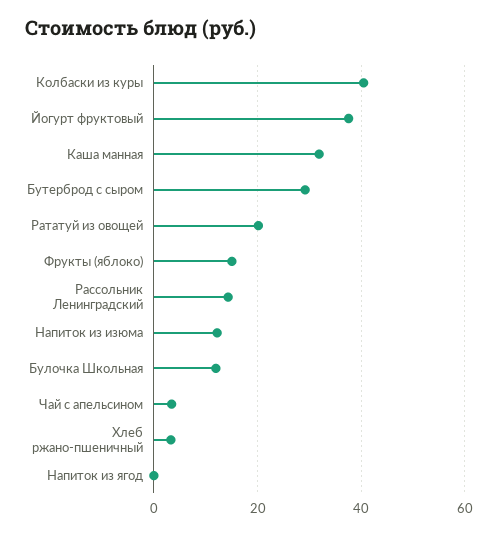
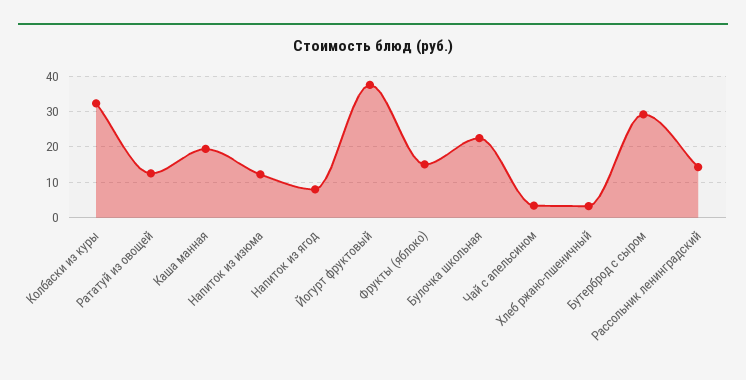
  {
-   "Колбаски из куры": 40,
+   "Колбаски из куры": 32,
    "Йогурт фруктовый": 38,
-   "Каша манная": 32,
+   "Каша манная": 20,
    "Бутерброд с сыром": 30,
-   "Рататуй из овощей": 20,
+   "Рататуй из овощей": 12,
    "Фрукты (яблоко)": 16,
    "Рассольник Ленинградский": 14,
    "Напиток из изюма": 12,
-   "Булочка Школьная": 12,
+   "Булочка Школьная": 22,
    "Чай с апельсином": 4,
    "Хлеб ржано-пшеничный": 4,
-   "Напиток из ягод": 0
+   "Напиток из ягод": 8
  }

